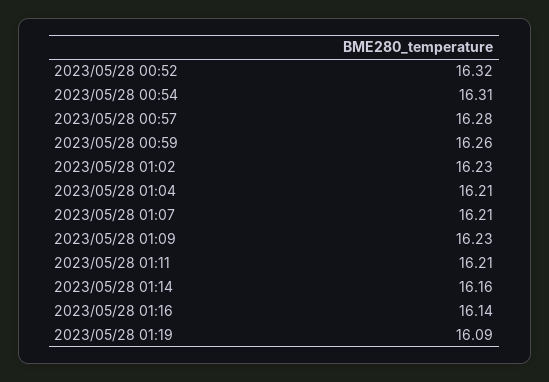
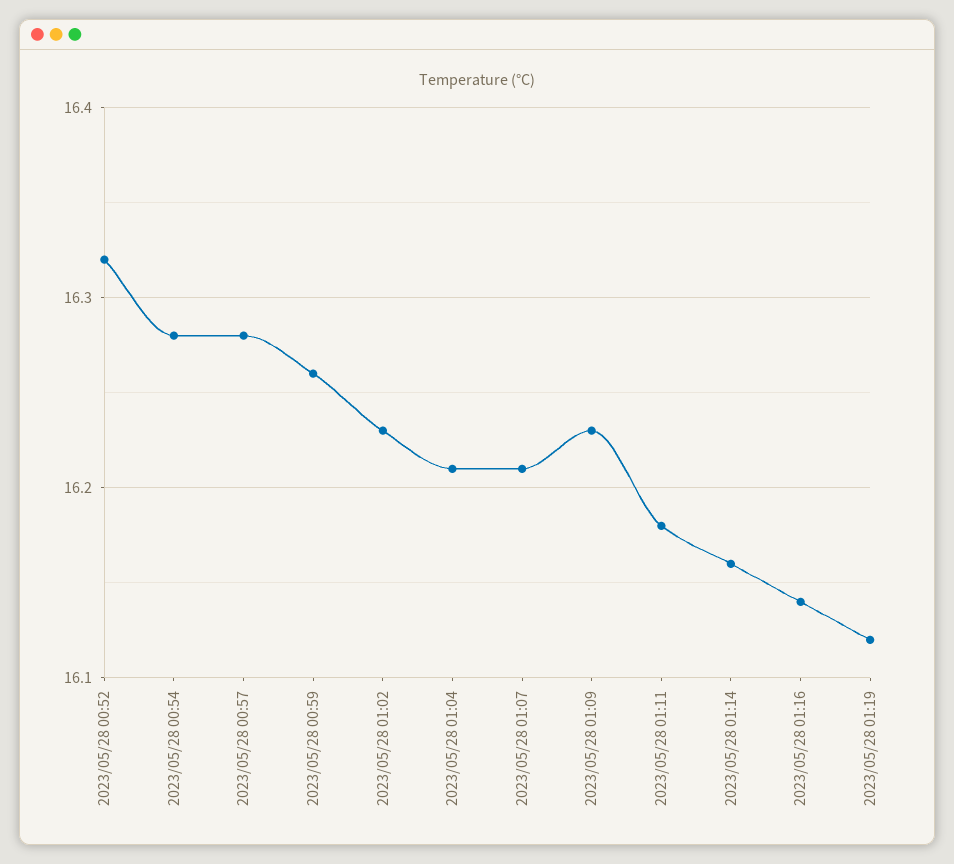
  {
    "2023/05/28 00:52": 16.32,
-   "2023/05/28 00:54": 16.31,
+   "2023/05/28 00:54": 16.28,
    "2023/05/28 00:57": 16.28,
    "2023/05/28 00:59": 16.26,
    "2023/05/28 01:02": 16.23,
    "2023/05/28 01:04": 16.21,
    "2023/05/28 01:07": 16.21,
    "2023/05/28 01:09": 16.23,
-   "2023/05/28 01:11": 16.21,
+   "2023/05/28 01:11": 16.18,
    "2023/05/28 01:14": 16.16,
    "2023/05/28 01:16": 16.14,
-   "2023/05/28 01:19": 16.09
+   "2023/05/28 01:19": 16.12
  }

